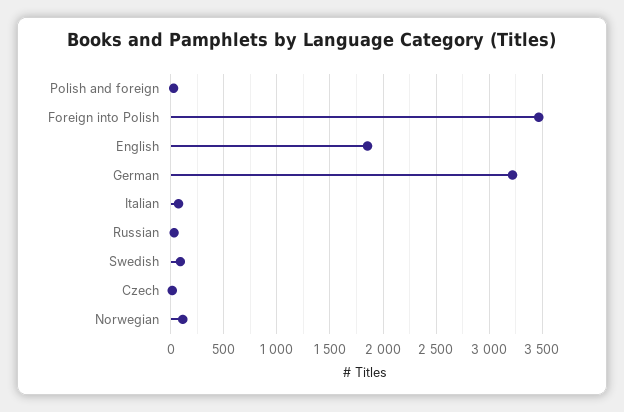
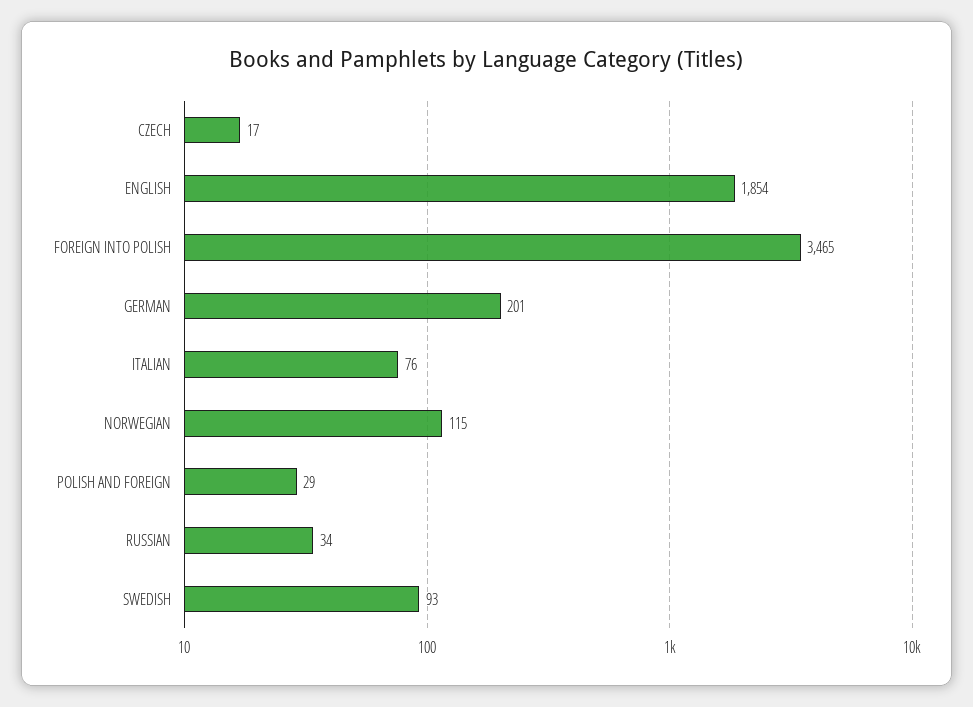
  {
    "Polish and foreign": 29,
    "Foreign into Polish": 3465,
    "English": 1854,
-   "German": 3200,
+   "German": 201,
    "Italian": 76,
    "Russian": 34,
    "Swedish": 93,
    "Czech": 17,
    "Norwegian": 115
  }

